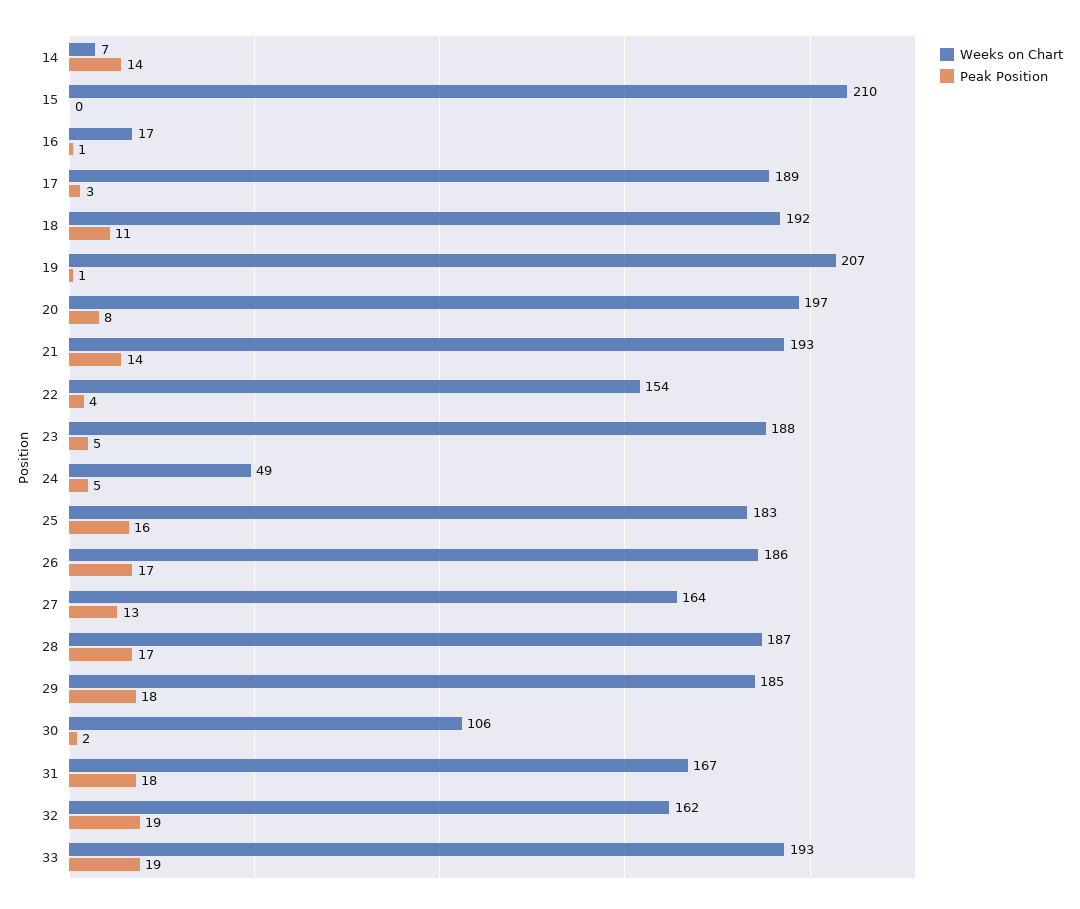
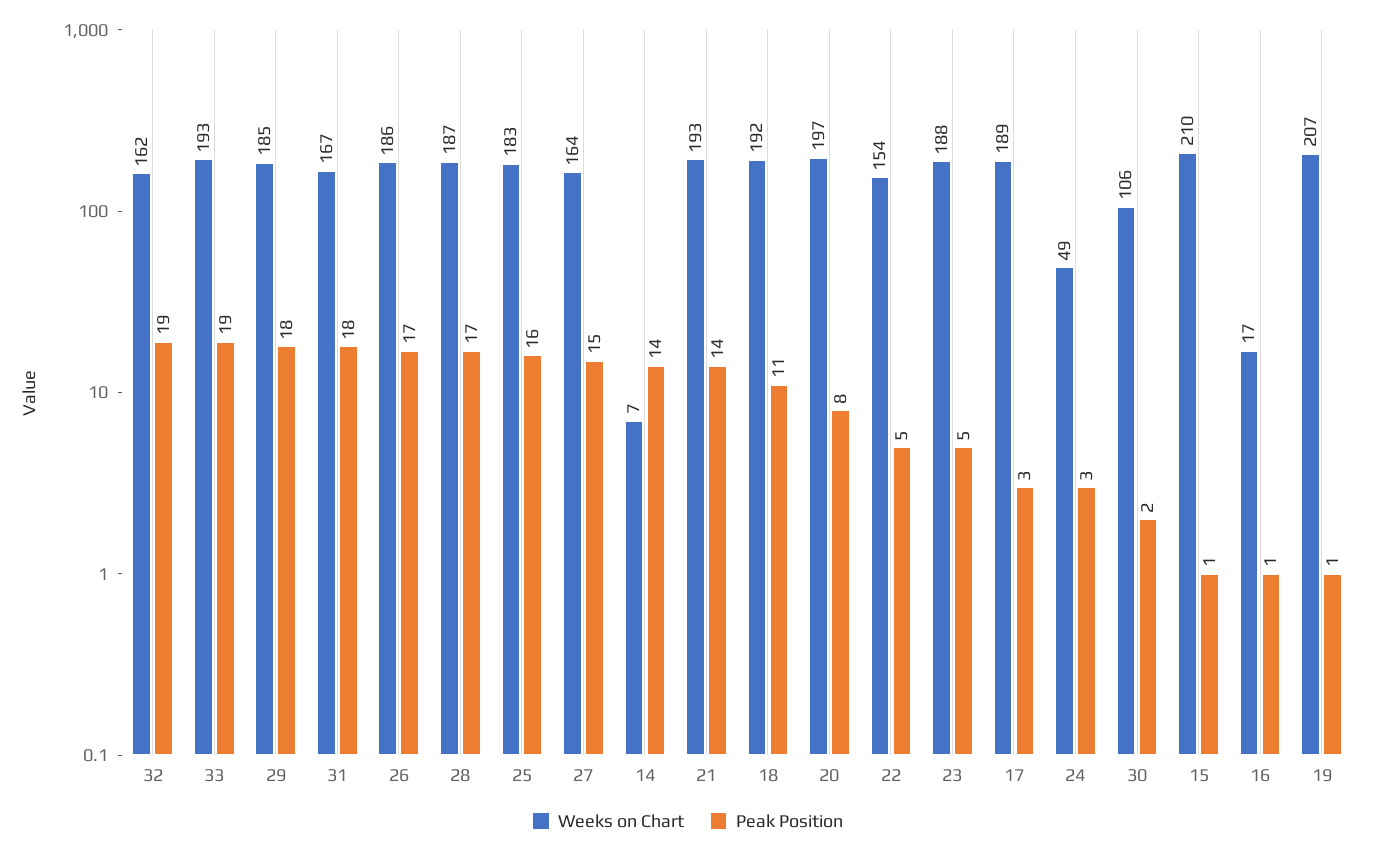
  {
    "Weeks on Chart": {
      "14": 7,
      "15": 210,
      "16": 17,
      "17": 189,
      "18": 192,
      "19": 207,
      "20": 197,
      "21": 193,
      "22": 154,
      "23": 188,
      "24": 49,
      "25": 183,
      "26": 186,
      "27": 164,
      "28": 187,
      "29": 185,
      "30": 106,
      "31": 167,
      "32": 162,
      "33": 193
    },
    "Peak Position": {
      "14": 14,
-     "15": 0,
+     "15": 1,
      "16": 1,
      "17": 3,
      "18": 11,
      "19": 1,
      "20": 8,
      "21": 14,
-     "22": 4,
+     "22": 5,
      "23": 5,
-     "24": 5,
+     "24": 3,
      "25": 16,
      "26": 17,
-     "27": 13,
+     "27": 15,
      "28": 17,
      "29": 18,
      "30": 2,
      "31": 18,
      "32": 19,
      "33": 19
    }
  }

